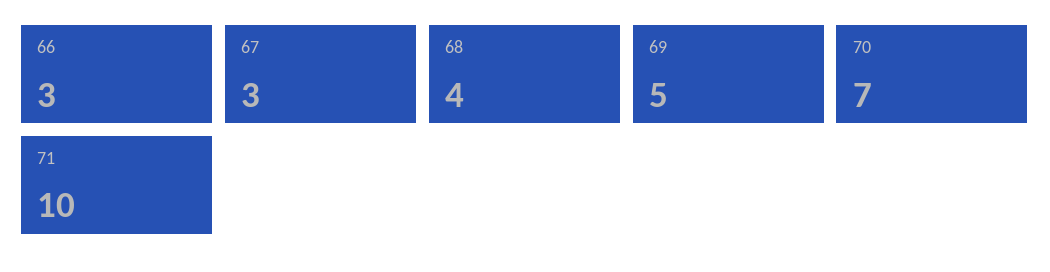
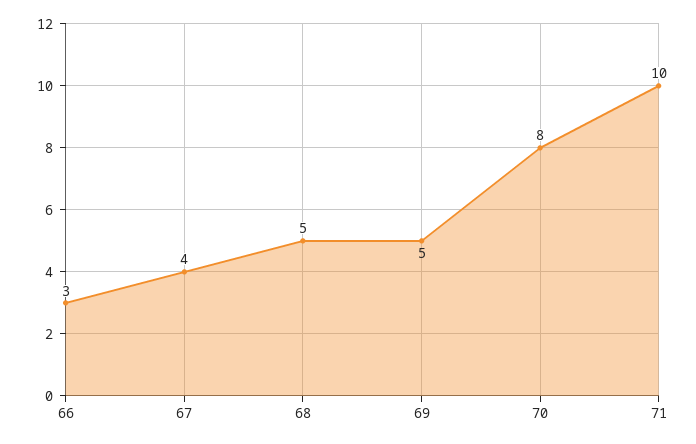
  {
    "66": 3,
-   "67": 3,
+   "67": 4,
-   "68": 4,
+   "68": 5,
    "69": 5,
-   "70": 7,
+   "70": 8,
    "71": 10
  }

